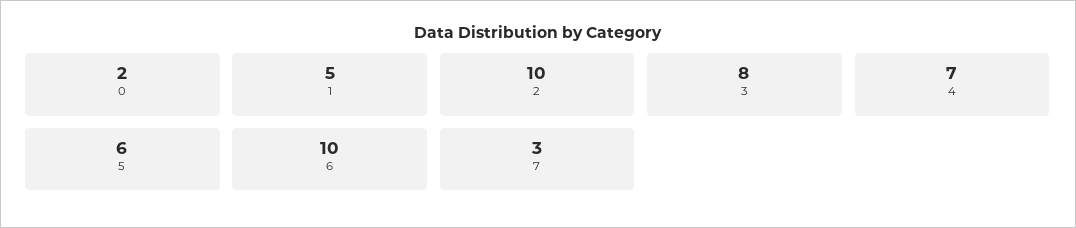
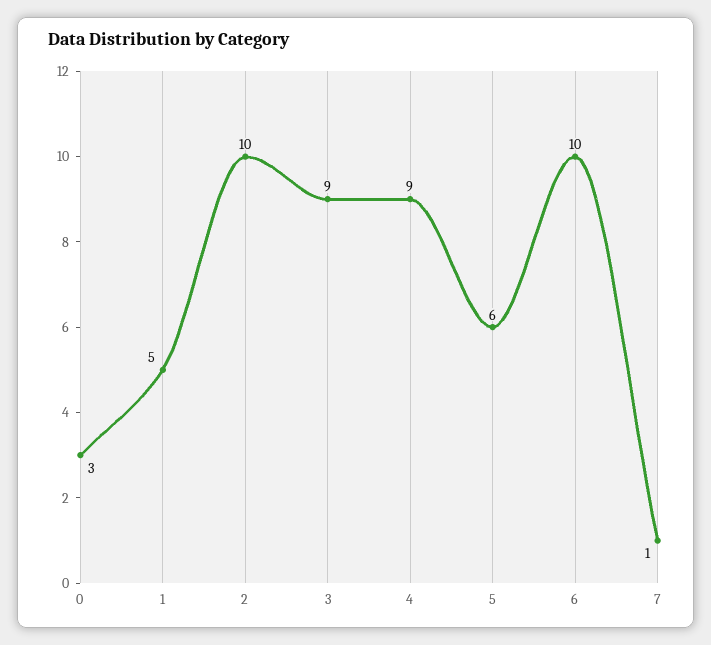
  {
-   "0": 2,
+   "0": 3,
    "1": 5,
    "2": 10,
-   "3": 8,
+   "3": 9,
-   "4": 7,
+   "4": 9,
    "5": 6,
    "6": 10,
-   "7": 3
+   "7": 1
  }

